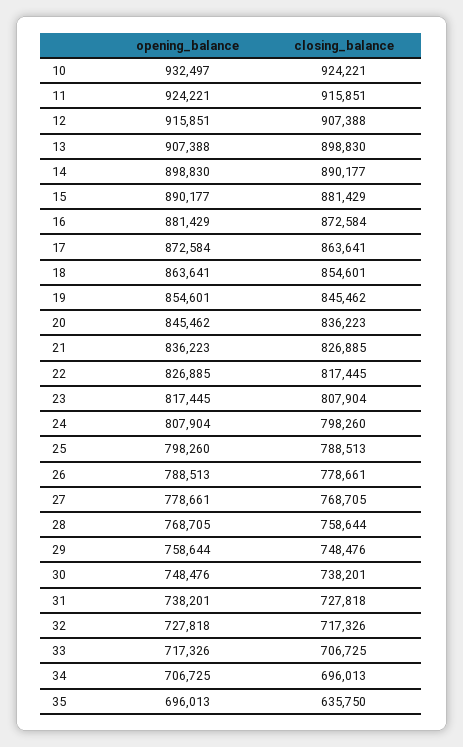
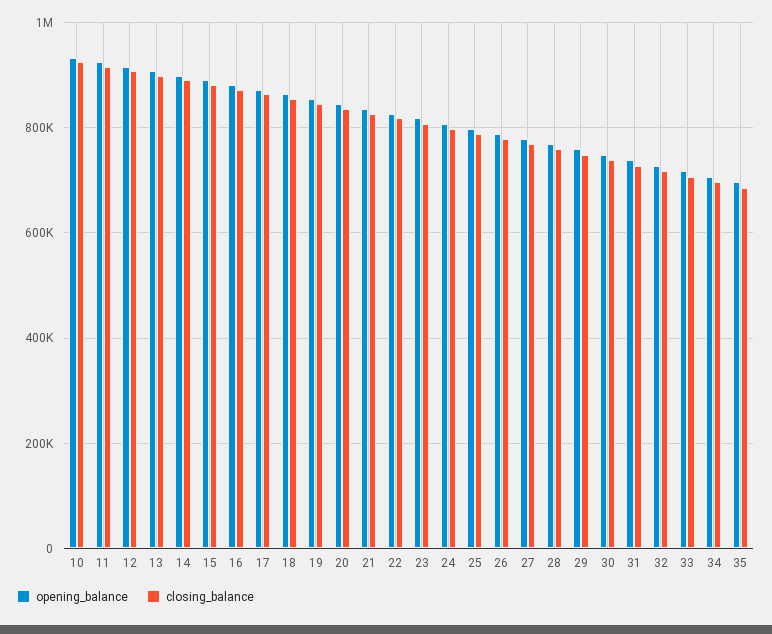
  {
    "opening_balance": {
      "10": 932497,
      "11": 924221,
      "12": 915851,
      "13": 907388,
      "14": 898830,
      "15": 890177,
      "16": 881429,
      "17": 872584,
      "18": 863641,
      "19": 854601,
      "20": 845462,
      "21": 836223,
      "22": 826885,
      "23": 817445,
      "24": 807904,
      "25": 798260,
      "26": 788513,
      "27": 778661,
      "28": 768705,
      "29": 758644,
      "30": 748476,
      "31": 738201,
      "32": 727818,
      "33": 717326,
      "34": 706725,
      "35": 696013
    },
    "closing_balance": {
      "10": 924221,
      "11": 915851,
      "12": 907388,
      "13": 898830,
      "14": 890177,
      "15": 881429,
      "16": 872584,
      "17": 863641,
      "18": 854601,
      "19": 845462,
      "20": 836223,
      "21": 826885,
      "22": 817445,
      "23": 807904,
      "24": 798260,
      "25": 788513,
      "26": 778661,
      "27": 768705,
      "28": 758644,
      "29": 748476,
      "30": 738201,
      "31": 727818,
      "32": 717326,
      "33": 706725,
      "34": 696013,
-     "35": 635750
+     "35": 680000
    }
  }

